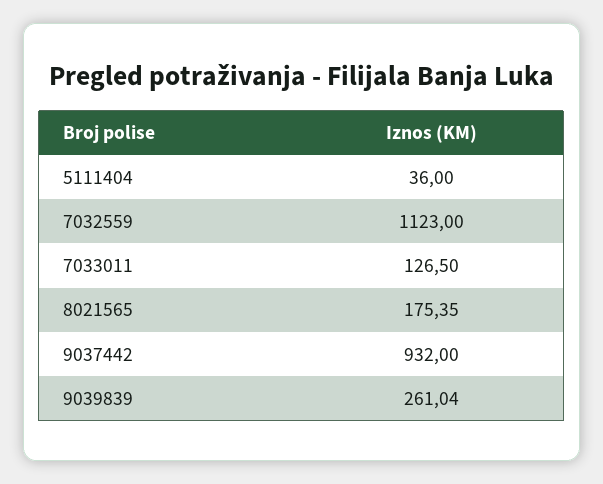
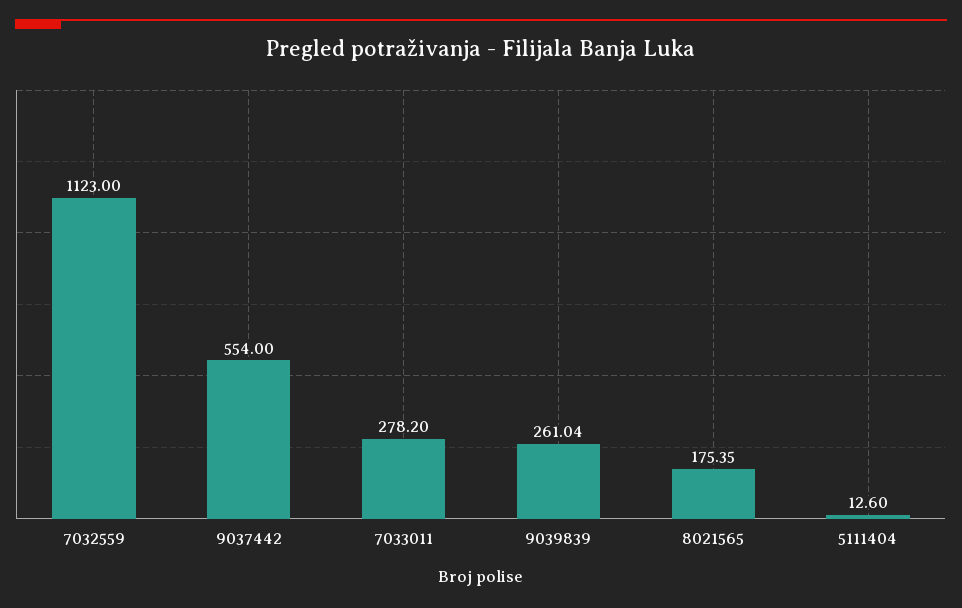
  {
-   "5111404": 36,
+   "5111404": 12.6,
    "7032559": 1123,
-   "7033011": 126.5,
+   "7033011": 278.2,
    "8021565": 175.35,
-   "9037442": 932,
+   "9037442": 554,
    "9039839": 261.04
  }

